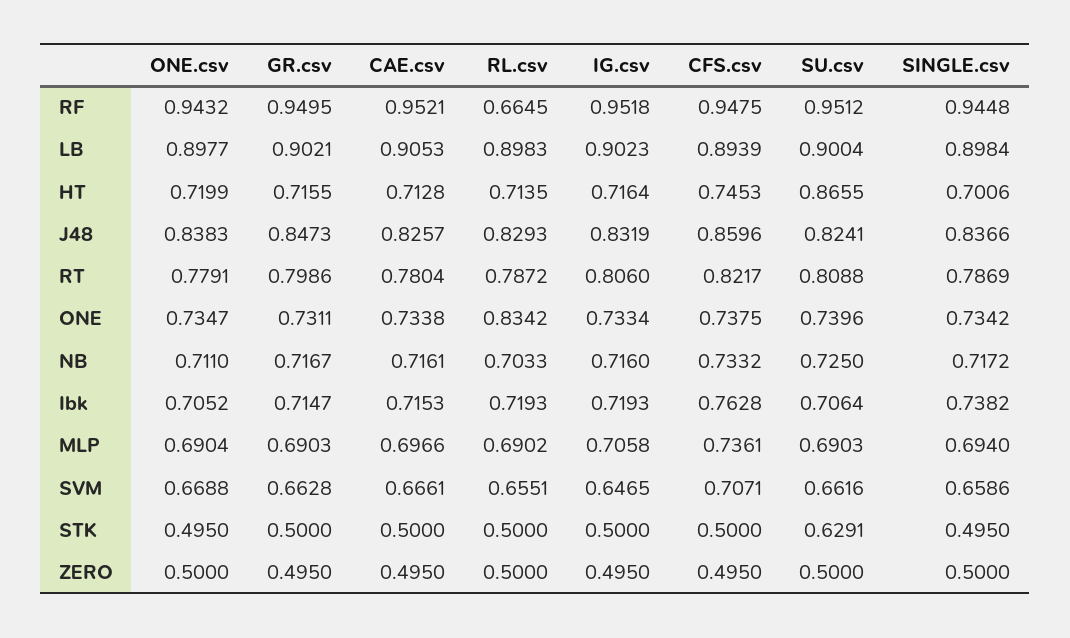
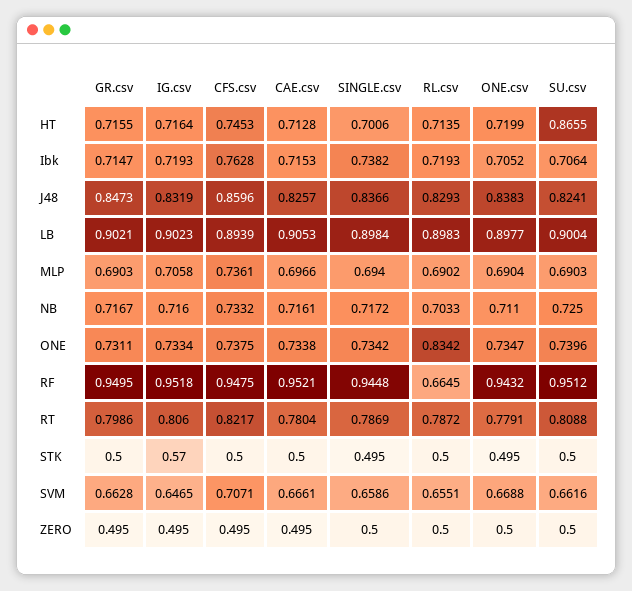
  {
    "ONE.csv": {
      "RF": 0.9432,
      "LB": 0.8977,
      "HT": 0.7199,
      "J48": 0.8383,
      "RT": 0.7791,
      "ONE": 0.7347,
      "NB": 0.711,
      "Ibk": 0.7052,
      "MLP": 0.6904,
      "SVM": 0.6688,
      "STK": 0.495,
      "ZERO": 0.5
    },
    "GR.csv": {
      "RF": 0.9495,
      "LB": 0.9021,
      "HT": 0.7155,
      "J48": 0.8473,
      "RT": 0.7986,
      "ONE": 0.7311,
      "NB": 0.7167,
      "Ibk": 0.7147,
      "MLP": 0.6903,
      "SVM": 0.6628,
      "STK": 0.5,
      "ZERO": 0.495
    },
    "CAE.csv": {
      "RF": 0.9521,
      "LB": 0.9053,
      "HT": 0.7128,
      "J48": 0.8257,
      "RT": 0.7804,
      "ONE": 0.7338,
      "NB": 0.7161,
      "Ibk": 0.7153,
      "MLP": 0.6966,
      "SVM": 0.6661,
      "STK": 0.5,
      "ZERO": 0.495
    },
    "RL.csv": {
      "RF": 0.6645,
      "LB": 0.8983,
      "HT": 0.7135,
      "J48": 0.8293,
      "RT": 0.7872,
      "ONE": 0.8342,
      "NB": 0.7033,
      "Ibk": 0.7193,
      "MLP": 0.6902,
      "SVM": 0.6551,
      "STK": 0.5,
      "ZERO": 0.5
    },
    "IG.csv": {
      "RF": 0.9518,
      "LB": 0.9023,
      "HT": 0.7164,
      "J48": 0.8319,
      "RT": 0.806,
      "ONE": 0.7334,
      "NB": 0.716,
      "Ibk": 0.7193,
      "MLP": 0.7058,
      "SVM": 0.6465,
-     "STK": 0.5,
+     "STK": 0.57,
      "ZERO": 0.495
    },
    "CFS.csv": {
      "RF": 0.9475,
      "LB": 0.8939,
      "HT": 0.7453,
      "J48": 0.8596,
      "RT": 0.8217,
      "ONE": 0.7375,
      "NB": 0.7332,
      "Ibk": 0.7628,
      "MLP": 0.7361,
      "SVM": 0.7071,
      "STK": 0.5,
      "ZERO": 0.495
    },
    "SU.csv": {
      "RF": 0.9512,
      "LB": 0.9004,
      "HT": 0.8655,
      "J48": 0.8241,
      "RT": 0.8088,
      "ONE": 0.7396,
      "NB": 0.725,
      "Ibk": 0.7064,
      "MLP": 0.6903,
      "SVM": 0.6616,
-     "STK": 0.6291,
+     "STK": 0.5,
      "ZERO": 0.5
    },
    "SINGLE.csv": {
      "RF": 0.9448,
      "LB": 0.8984,
      "HT": 0.7006,
      "J48": 0.8366,
      "RT": 0.7869,
      "ONE": 0.7342,
      "NB": 0.7172,
      "Ibk": 0.7382,
      "MLP": 0.694,
      "SVM": 0.6586,
      "STK": 0.495,
      "ZERO": 0.5
    }
  }

